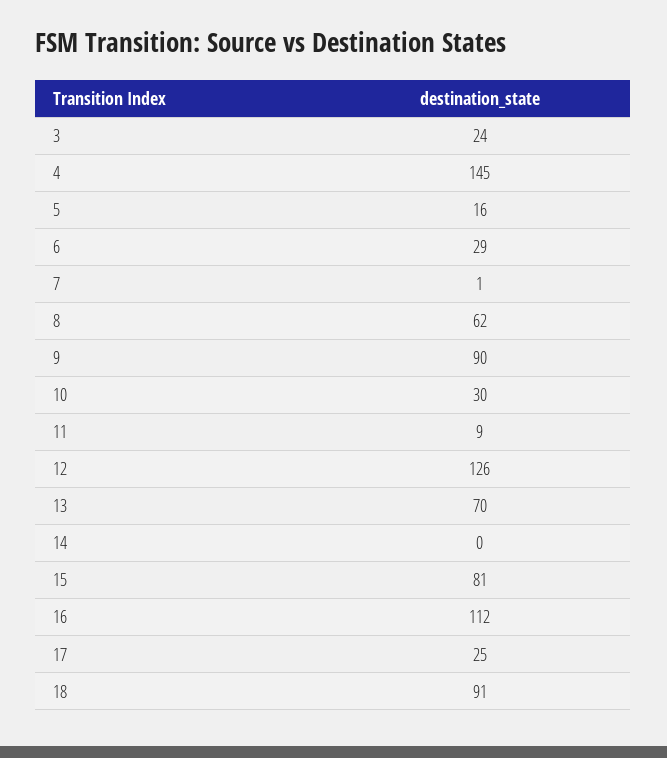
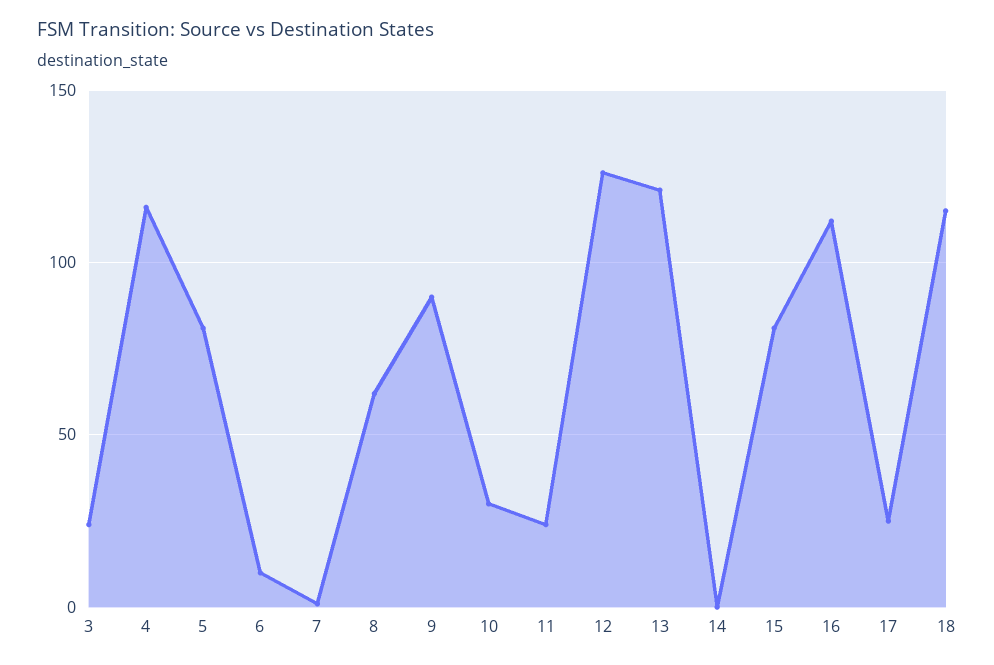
  {
    "3": 24,
-   "4": 145,
+   "4": 115,
-   "5": 16,
+   "5": 80,
-   "6": 29,
+   "6": 10,
    "7": 1,
    "8": 62,
    "9": 90,
    "10": 30,
-   "11": 9,
+   "11": 25,
    "12": 126,
-   "13": 70,
+   "13": 120,
    "14": 0,
    "15": 81,
    "16": 112,
    "17": 25,
-   "18": 91
+   "18": 115
  }

